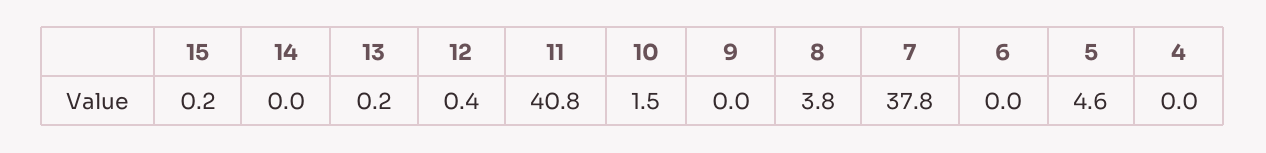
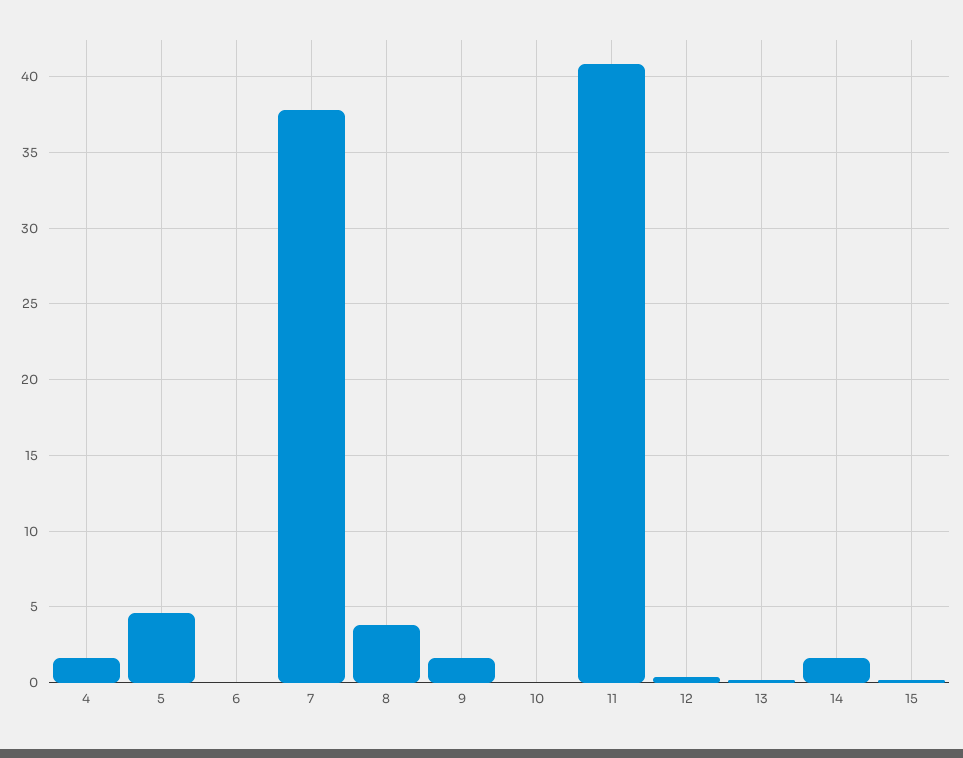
  {
    "15": 0.2,
-   "14": 0,
+   "14": 1.5,
    "13": 0.2,
    "12": 0.4,
    "11": 40.8,
-   "10": 1.5,
+   "10": 0,
-   "9": 0,
+   "9": 1.5,
    "8": 3.8,
    "7": 37.8,
    "6": 0,
    "5": 4.6,
-   "4": 0
+   "4": 1.5
  }

